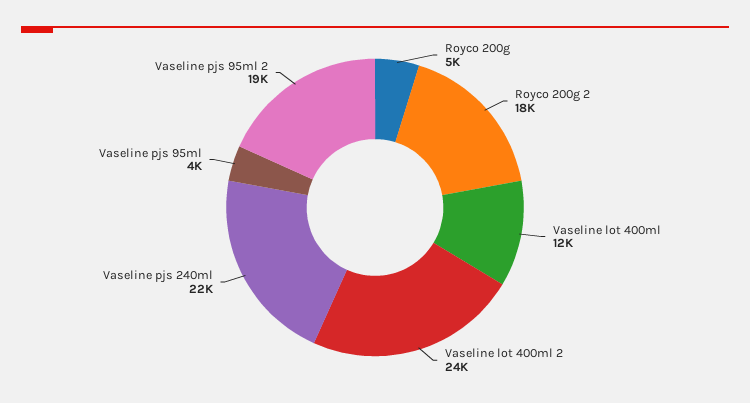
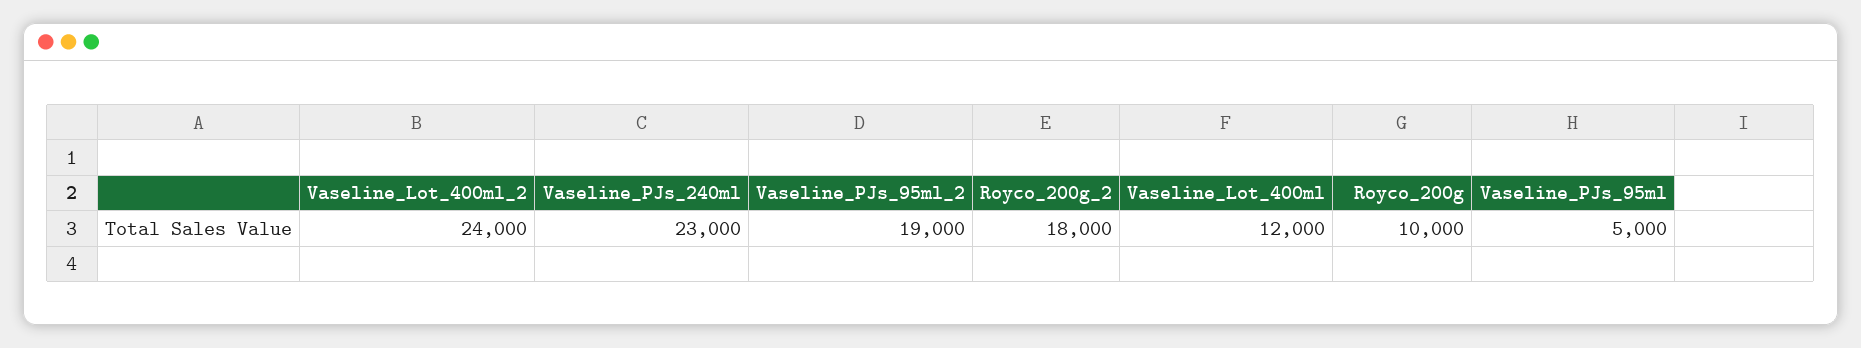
  {
-   "Royco 200g": 5000,
+   "Royco 200g": 10000,
    "Royco 200g 2": 18000,
    "Vaseline lot 400ml": 12000,
    "Vaseline lot 400ml 2": 24000,
-   "Vaseline pjs 240ml": 22000,
+   "Vaseline pjs 240ml": 23000,
-   "Vaseline pjs 95ml": 4000,
+   "Vaseline pjs 95ml": 5000,
    "Vaseline pjs 95ml 2": 19000
  }

